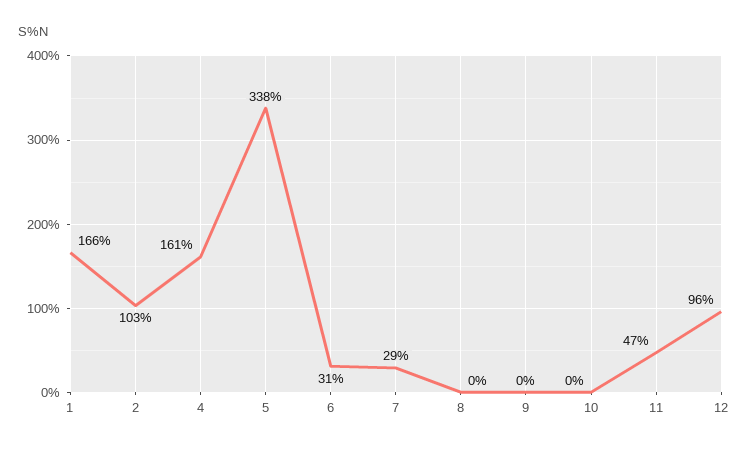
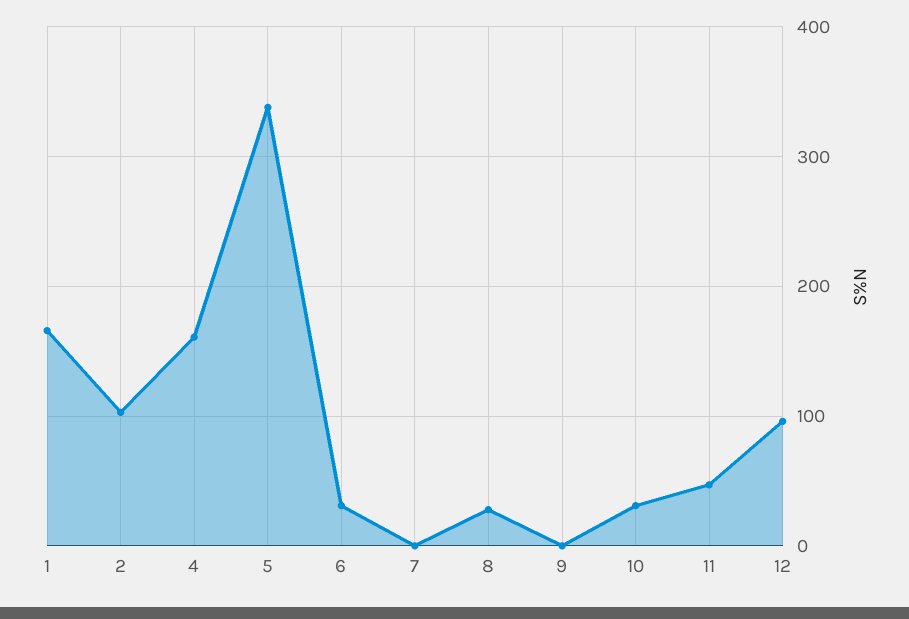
  {
    "1": 166,
    "2": 103,
    "4": 161,
    "5": 338,
    "6": 31,
-   "7": 29,
+   "7": 0,
-   "8": 0,
+   "8": 30,
    "9": 0,
-   "10": 0,
+   "10": 30,
    "11": 47,
    "12": 96
  }

